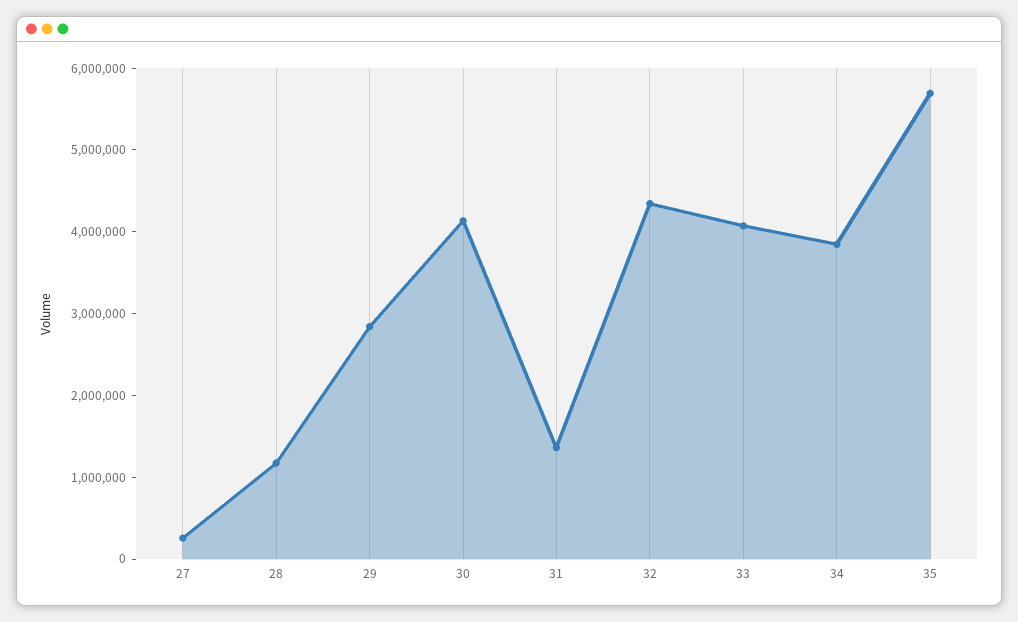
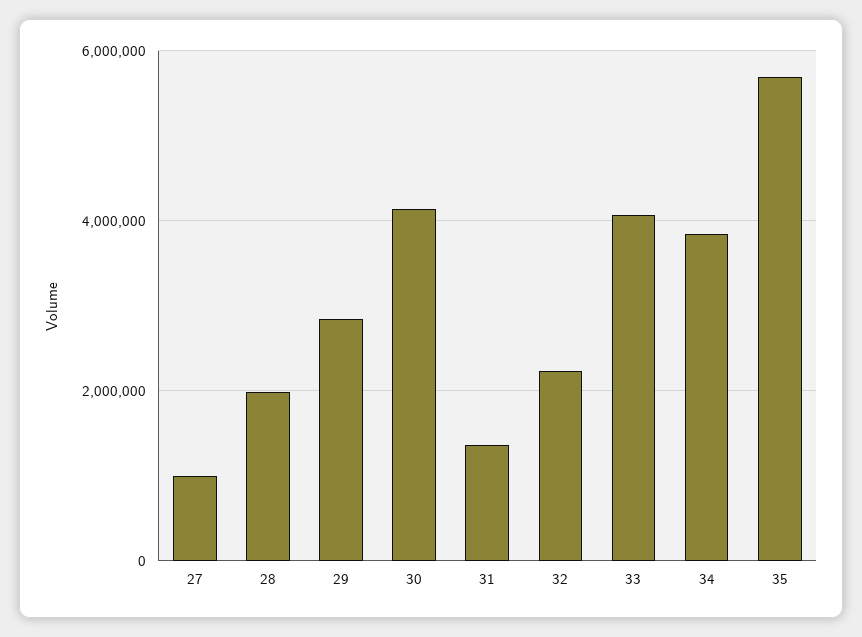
  {
-   "27": 200000,
+   "27": 1000000,
-   "28": 1200000,
+   "28": 2000000,
    "29": 2800000,
    "30": 4200000,
    "31": 1400000,
-   "32": 4400000,
+   "32": 2200000,
    "33": 4000000,
    "34": 3800000,
    "35": 5600000
  }

